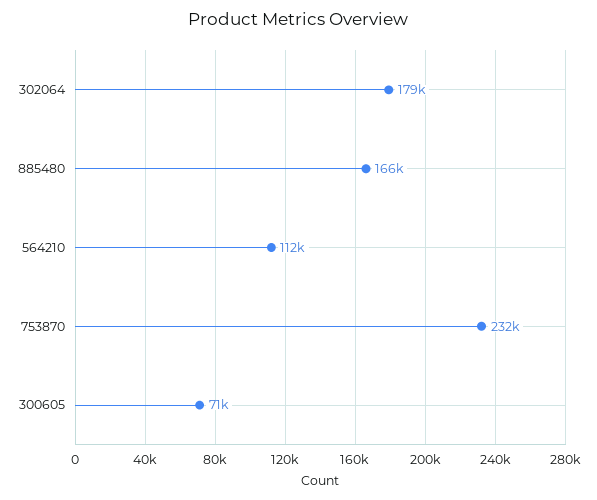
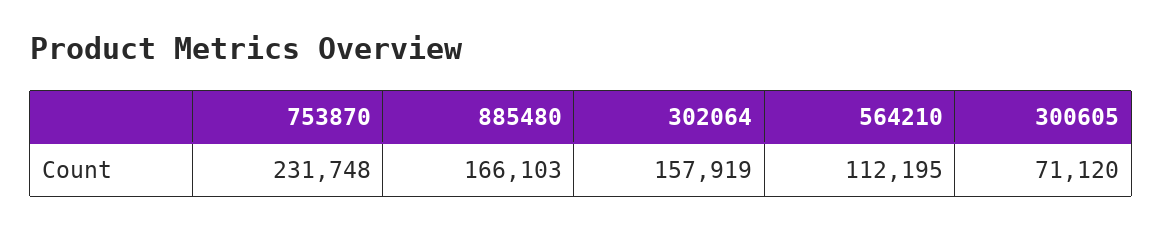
  {
-   "302064": 179000,
+   "302064": 157919,
    "885480": 166103,
    "564210": 112195,
    "753870": 231748,
    "300605": 71120
  }

